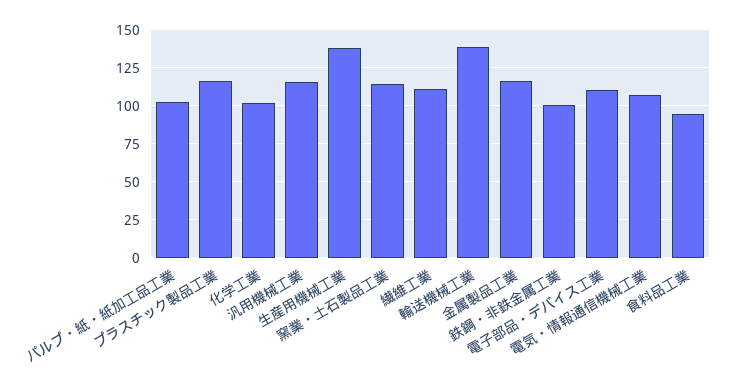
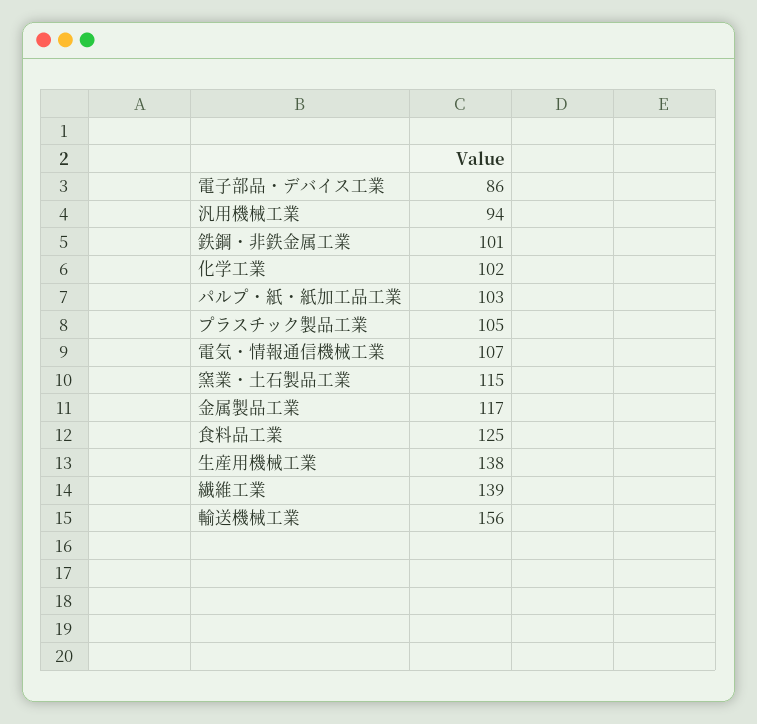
  {
    "パルプ・紙・紙加工品工業": 103,
-   "プラスチック製品工業": 115,
+   "プラスチック製品工業": 105,
    "化学工業": 102,
-   "汎用機械工業": 115,
+   "汎用機械工業": 94,
    "生産用機械工業": 138,
    "窯業・土石製品工業": 115,
-   "繊維工業": 110,
+   "繊維工業": 139,
-   "輸送機械工業": 140,
+   "輸送機械工業": 156,
    "金属製品工業": 117,
    "鉄鋼・非鉄金属工業": 101,
-   "電子部品・デバイス工業": 110,
+   "電子部品・デバイス工業": 86,
    "電気・情報通信機械工業": 107,
-   "食料品工業": 95
+   "食料品工業": 125
  }

